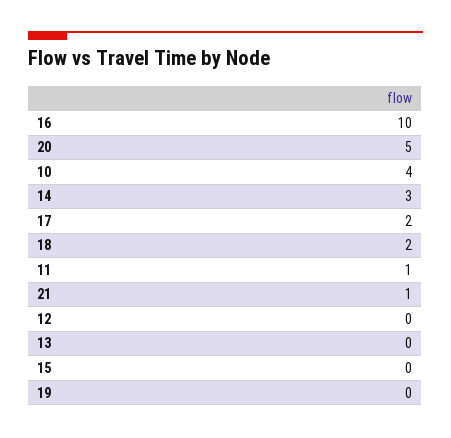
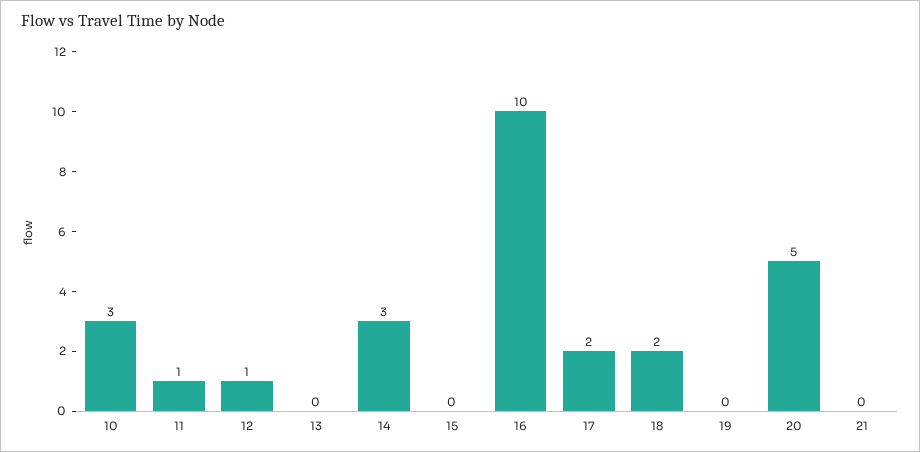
  {
    "16": 10,
    "20": 5,
-   "10": 4,
+   "10": 3,
    "14": 3,
    "17": 2,
    "18": 2,
    "11": 1,
-   "21": 1,
+   "21": 0,
-   "12": 0,
+   "12": 1,
    "13": 0,
    "15": 0,
    "19": 0
  }

